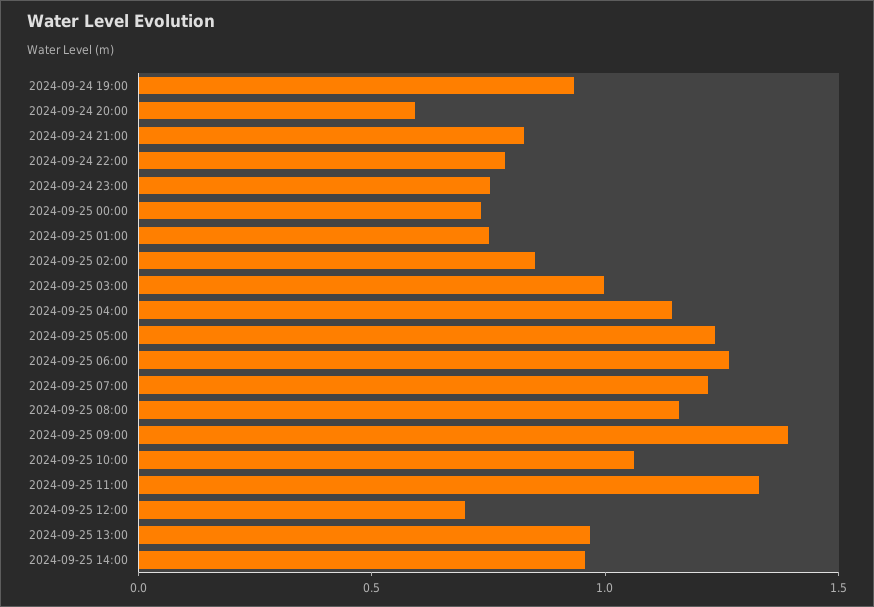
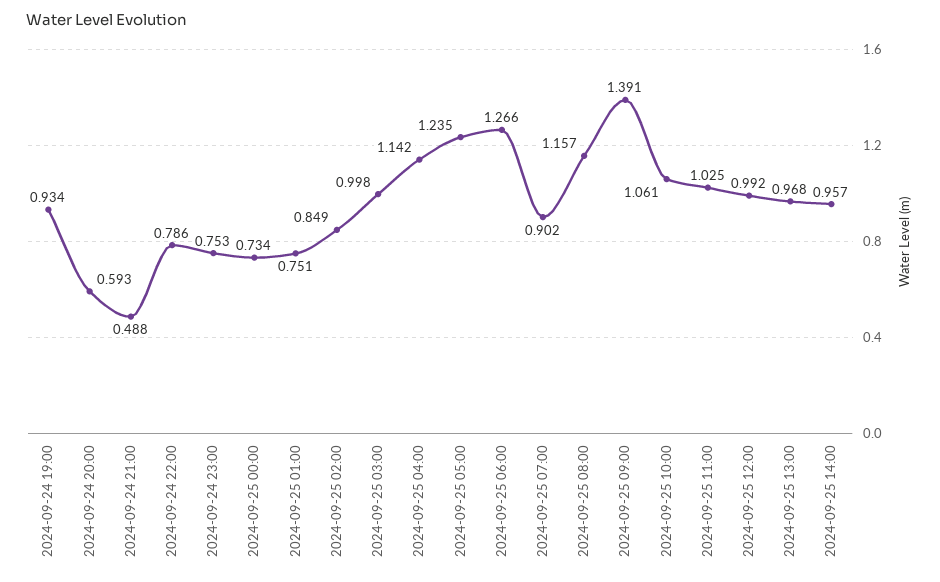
  {
    "2024-09-24 19:00": 0.934,
    "2024-09-24 20:00": 0.593,
-   "2024-09-24 21:00": 0.8,
+   "2024-09-24 21:00": 0.488,
    "2024-09-24 22:00": 0.786,
    "2024-09-24 23:00": 0.753,
    "2024-09-25 00:00": 0.734,
    "2024-09-25 01:00": 0.751,
    "2024-09-25 02:00": 0.849,
    "2024-09-25 03:00": 0.998,
    "2024-09-25 04:00": 1.142,
    "2024-09-25 05:00": 1.235,
    "2024-09-25 06:00": 1.266,
-   "2024-09-25 07:00": 1.2,
+   "2024-09-25 07:00": 0.902,
    "2024-09-25 08:00": 1.157,
    "2024-09-25 09:00": 1.391,
    "2024-09-25 10:00": 1.061,
-   "2024-09-25 11:00": 1.3,
+   "2024-09-25 11:00": 1.025,
-   "2024-09-25 12:00": 0.7,
+   "2024-09-25 12:00": 0.992,
    "2024-09-25 13:00": 0.968,
    "2024-09-25 14:00": 0.957
  }

